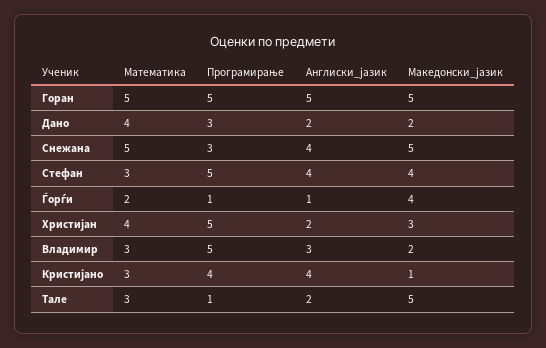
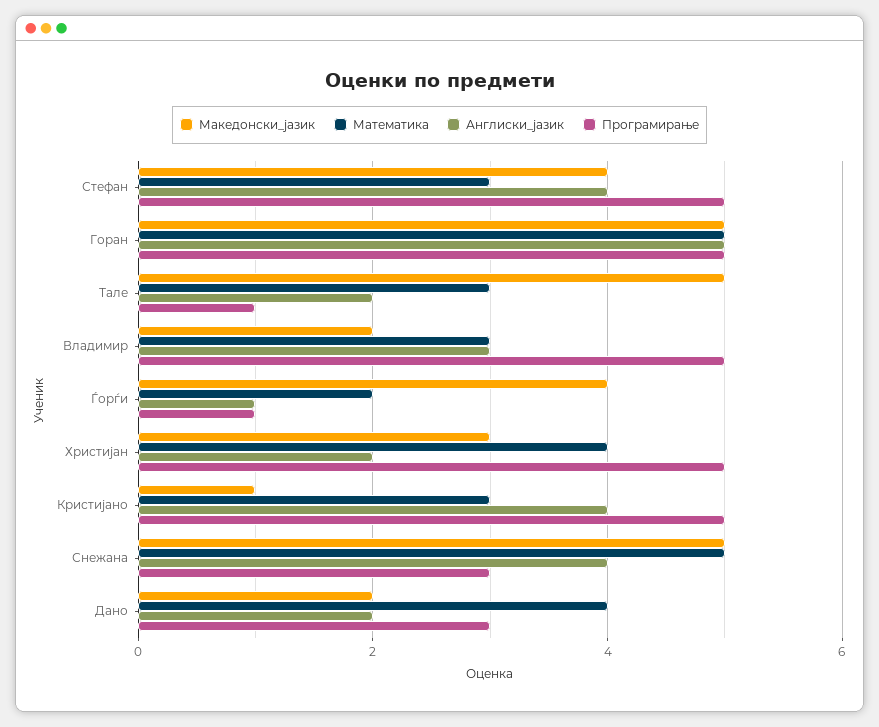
  {
    "Математика": {
      "Горан": 5,
      "Дано": 4,
      "Снежана": 5,
      "Стефан": 3,
      "Ѓорѓи": 2,
      "Христијан": 4,
      "Владимир": 3,
      "Кристијано": 3,
      "Тале": 3
    },
    "Програмирање": {
      "Горан": 5,
      "Дано": 3,
      "Снежана": 3,
      "Стефан": 5,
      "Ѓорѓи": 1,
      "Христијан": 5,
      "Владимир": 5,
-     "Кристијано": 4,
+     "Кристијано": 5,
      "Тале": 1
    },
    "Англиски_јазик": {
      "Горан": 5,
      "Дано": 2,
      "Снежана": 4,
      "Стефан": 4,
      "Ѓорѓи": 1,
      "Христијан": 2,
      "Владимир": 3,
      "Кристијано": 4,
      "Тале": 2
    },
    "Македонски_јазик": {
      "Горан": 5,
      "Дано": 2,
      "Снежана": 5,
      "Стефан": 4,
      "Ѓорѓи": 4,
      "Христијан": 3,
      "Владимир": 2,
      "Кристијано": 1,
      "Тале": 5
    }
  }

